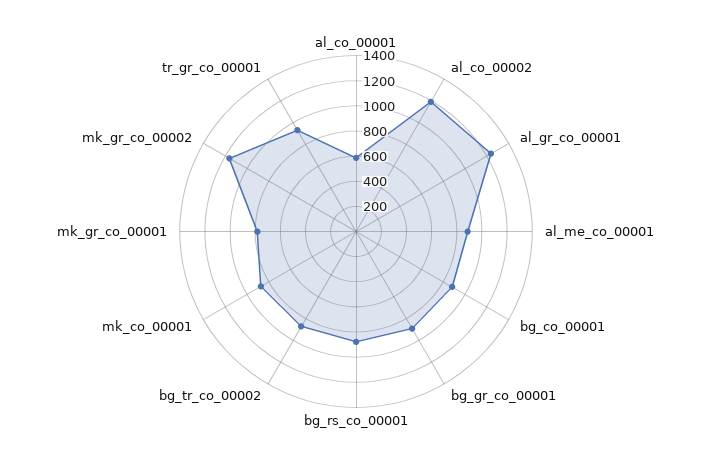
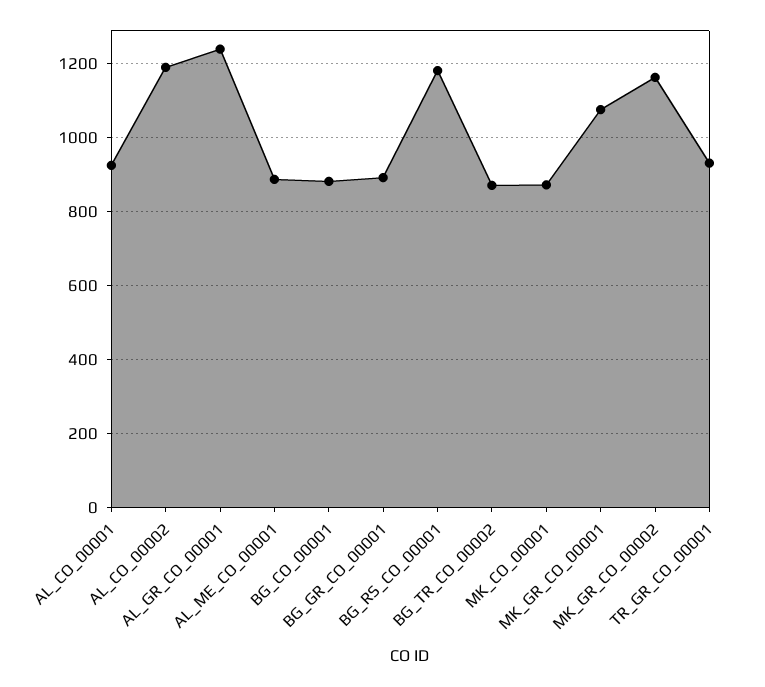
  {
-   "al_co_00001": 600,
+   "al_co_00001": 920,
    "al_co_00002": 1200,
    "al_gr_co_00001": 1240,
    "al_me_co_00001": 880,
    "bg_co_00001": 880,
    "bg_gr_co_00001": 900,
-   "bg_rs_co_00001": 900,
+   "bg_rs_co_00001": 1180,
    "bg_tr_co_00002": 880,
    "mk_co_00001": 880,
-   "mk_gr_co_00001": 800,
+   "mk_gr_co_00001": 1080,
    "mk_gr_co_00002": 1160,
    "tr_gr_co_00001": 940
  }

